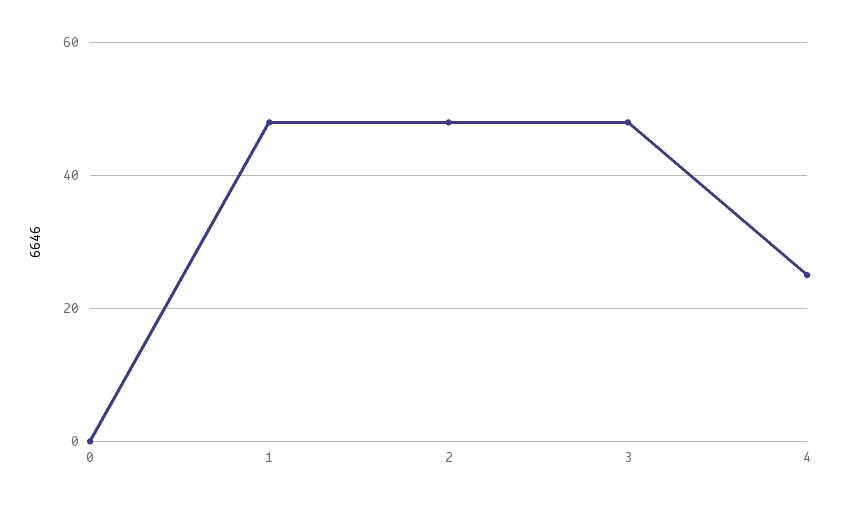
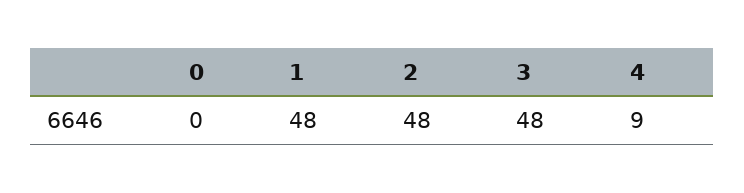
  {
    "0": 0,
    "1": 48,
    "2": 48,
    "3": 48,
-   "4": 25
+   "4": 9
  }

